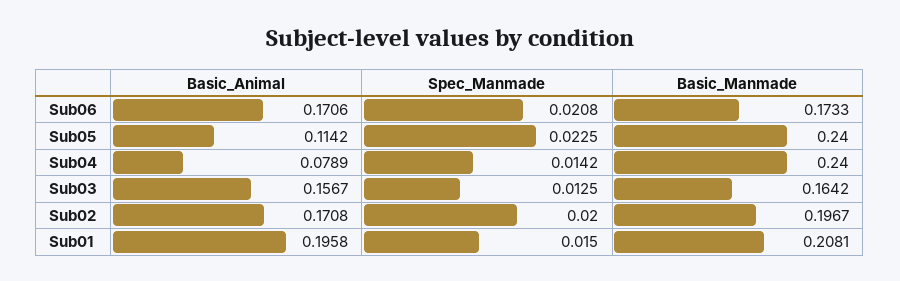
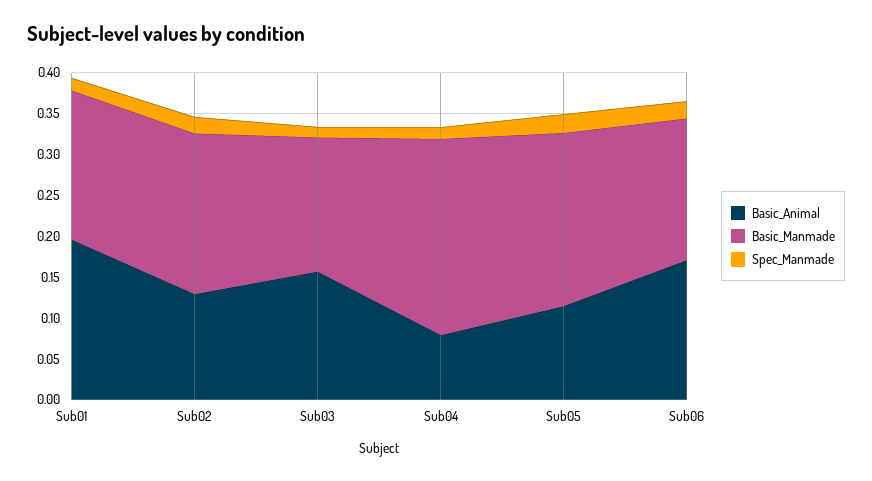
  {
    "Basic_Animal": {
      "Sub06": 0.1706,
      "Sub05": 0.1142,
      "Sub04": 0.0789,
      "Sub03": 0.1567,
-     "Sub02": 0.1708,
+     "Sub02": 0.13,
      "Sub01": 0.1958
    },
    "Spec_Manmade": {
      "Sub06": 0.0208,
      "Sub05": 0.0225,
      "Sub04": 0.0142,
      "Sub03": 0.0125,
      "Sub02": 0.02,
      "Sub01": 0.015
    },
    "Basic_Manmade": {
      "Sub06": 0.1733,
-     "Sub05": 0.24,
+     "Sub05": 0.21,
      "Sub04": 0.24,
      "Sub03": 0.1642,
      "Sub02": 0.1967,
-     "Sub01": 0.2081
+     "Sub01": 0.18
    }
  }

